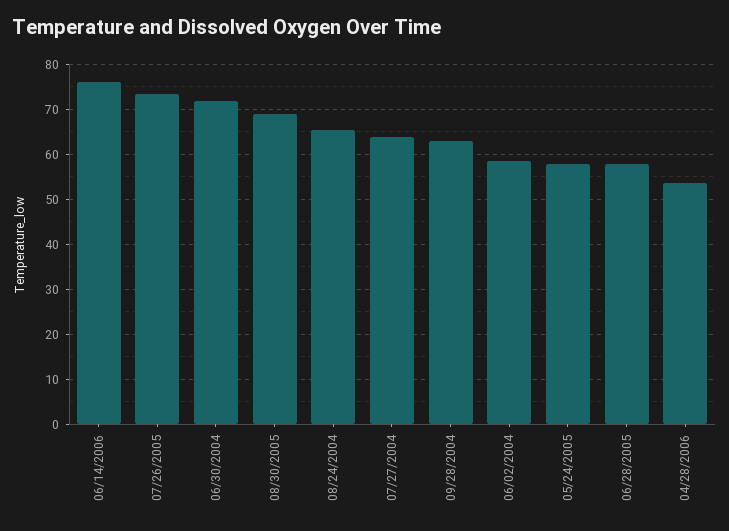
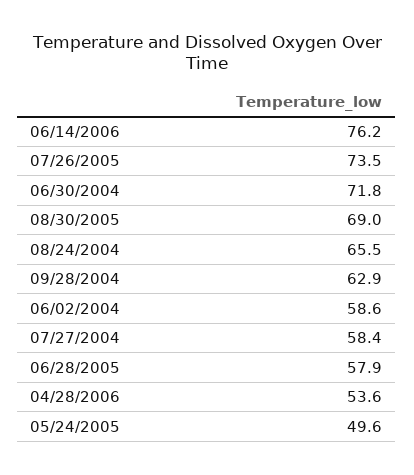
  {
    "06/14/2006": 76.2,
    "07/26/2005": 73.5,
    "06/30/2004": 71.8,
    "08/30/2005": 69,
    "08/24/2004": 65.5,
-   "07/27/2004": 64,
+   "07/27/2004": 58.4,
    "09/28/2004": 62.9,
    "06/02/2004": 58.6,
-   "05/24/2005": 58,
+   "05/24/2005": 49.6,
    "06/28/2005": 57.9,
    "04/28/2006": 53.6
  }

